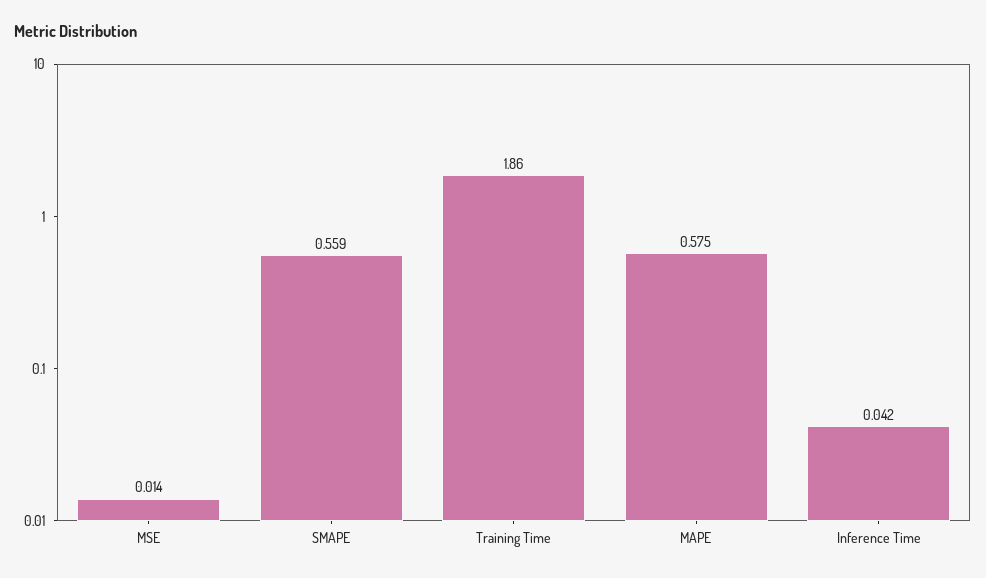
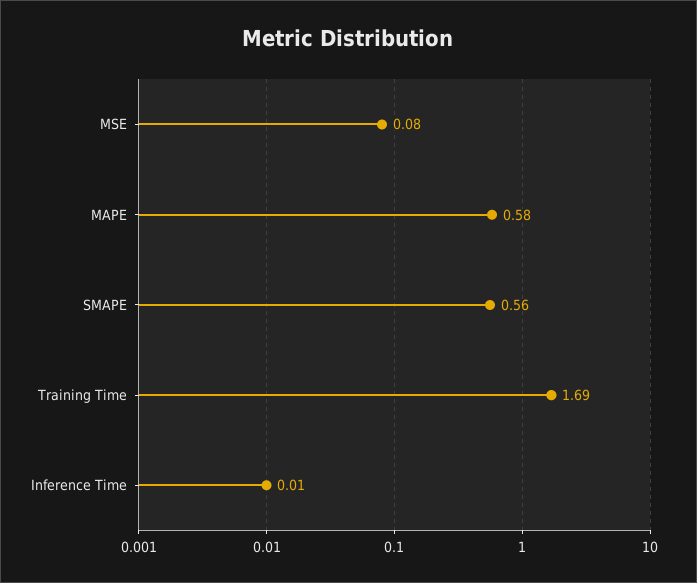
  {
-   "MSE": 0.014,
+   "MSE": 0.08,
    "SMAPE": 0.559,
-   "Training Time": 1.86,
+   "Training Time": 1.69,
    "MAPE": 0.575,
-   "Inference Time": 0.042
+   "Inference Time": 0.01
  }

